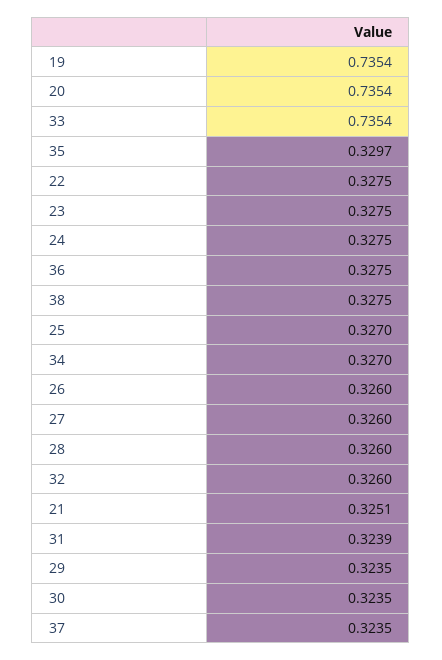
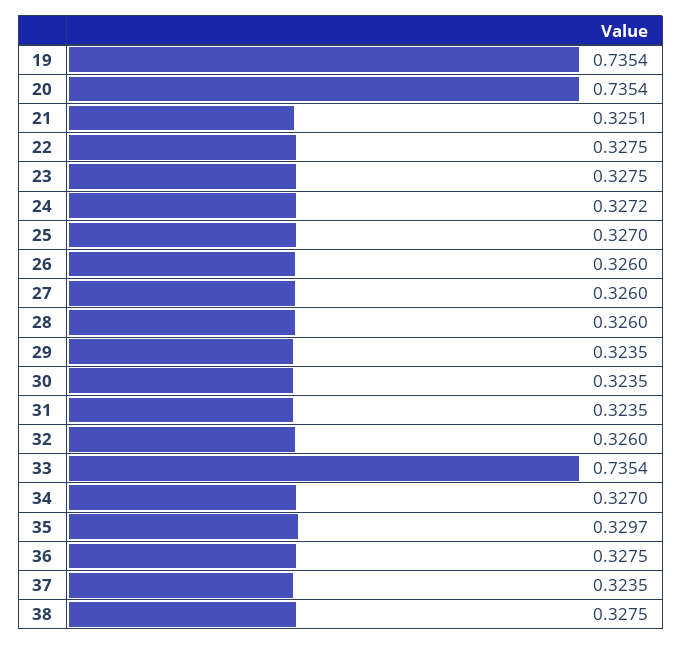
  {
    "19": 0.7354,
    "20": 0.7354,
    "33": 0.7354,
    "35": 0.3297,
    "22": 0.3275,
    "23": 0.3275,
-   "24": 0.3275,
+   "24": 0.3272,
    "36": 0.3275,
    "38": 0.3275,
    "25": 0.327,
    "34": 0.327,
    "26": 0.326,
    "27": 0.326,
    "28": 0.326,
    "32": 0.326,
    "21": 0.3251,
-   "31": 0.3239,
+   "31": 0.3235,
    "29": 0.3235,
    "30": 0.3235,
    "37": 0.3235
  }

